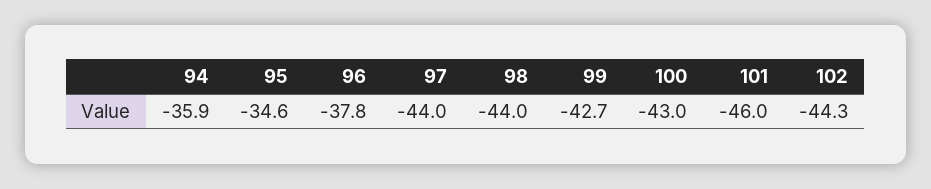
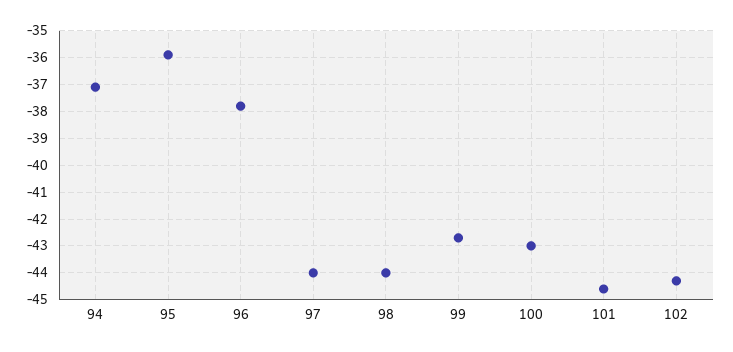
  {
-   "94": -35.9,
+   "94": -37,
-   "95": -34.6,
+   "95": -36,
    "96": -37.8,
    "97": -44,
    "98": -44,
    "99": -42.7,
    "100": -43,
-   "101": -46,
+   "101": -44.5,
    "102": -44.3
  }

